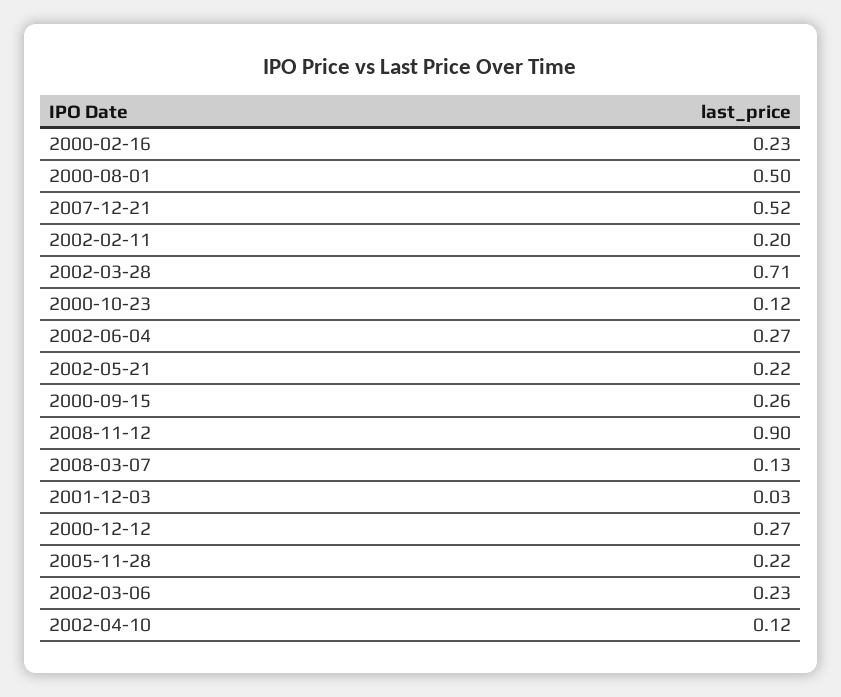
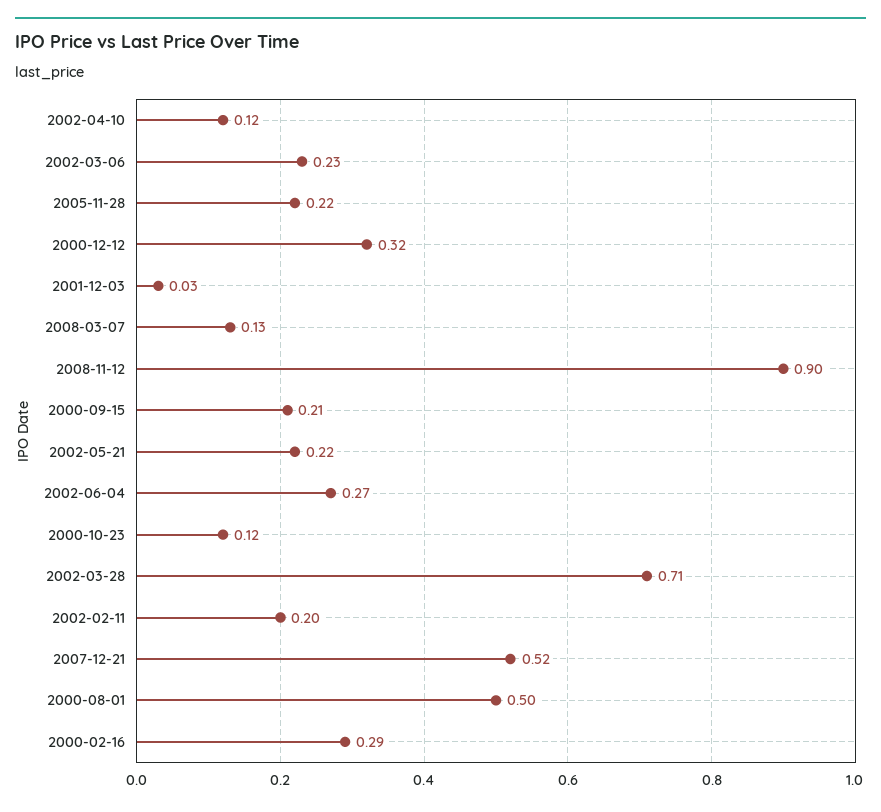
  {
-   "2000-02-16": 0.23,
+   "2000-02-16": 0.29,
    "2000-08-01": 0.5,
    "2007-12-21": 0.52,
    "2002-02-11": 0.2,
    "2002-03-28": 0.71,
    "2000-10-23": 0.12,
    "2002-06-04": 0.27,
    "2002-05-21": 0.22,
-   "2000-09-15": 0.26,
+   "2000-09-15": 0.21,
    "2008-11-12": 0.9,
    "2008-03-07": 0.13,
    "2001-12-03": 0.03,
-   "2000-12-12": 0.27,
+   "2000-12-12": 0.32,
    "2005-11-28": 0.22,
    "2002-03-06": 0.23,
    "2002-04-10": 0.12
  }

